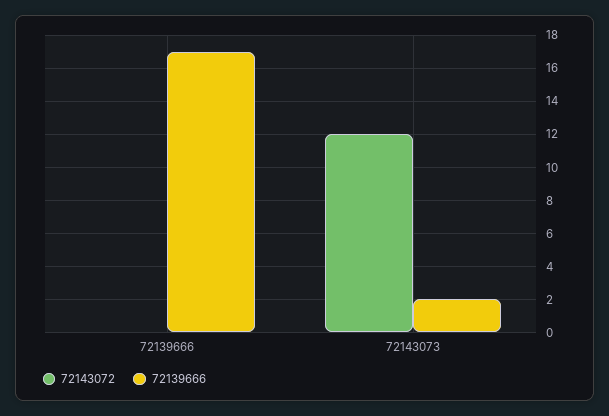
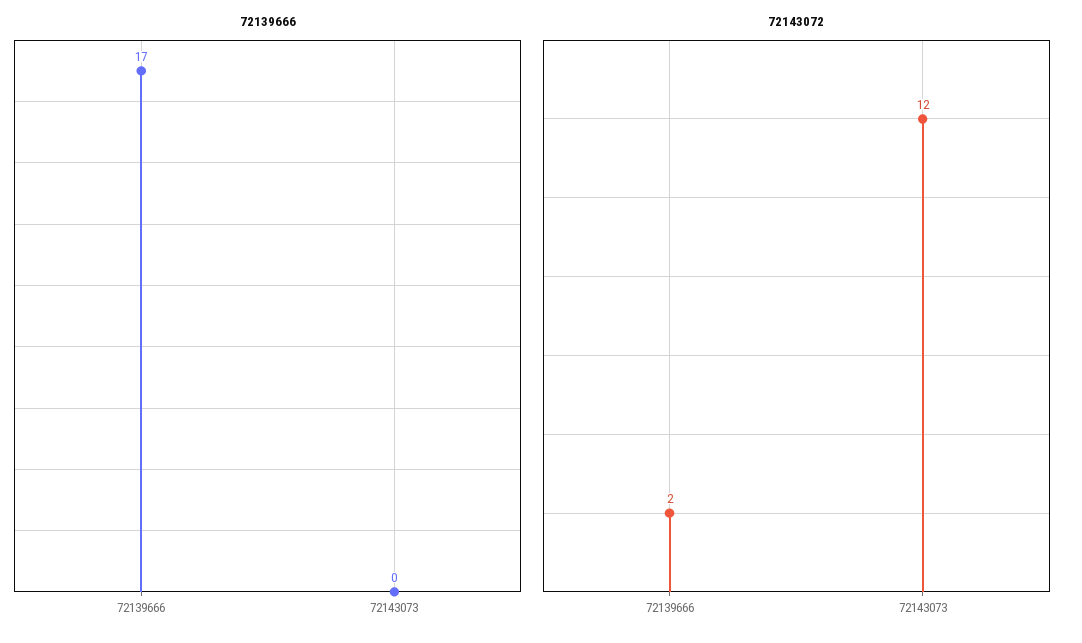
  {
    "72143072": {
-     "72139666": 0,
+     "72139666": 2,
      "72143073": 12
    },
    "72139666": {
      "72139666": 17,
-     "72143073": 2
+     "72143073": 0
    }
  }

